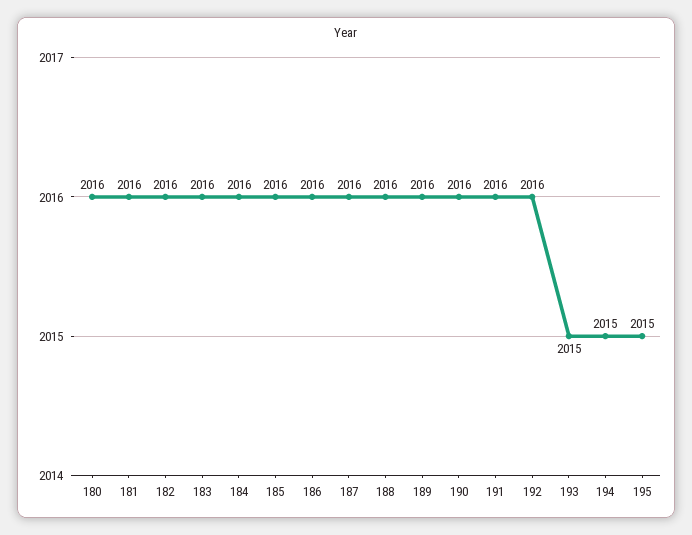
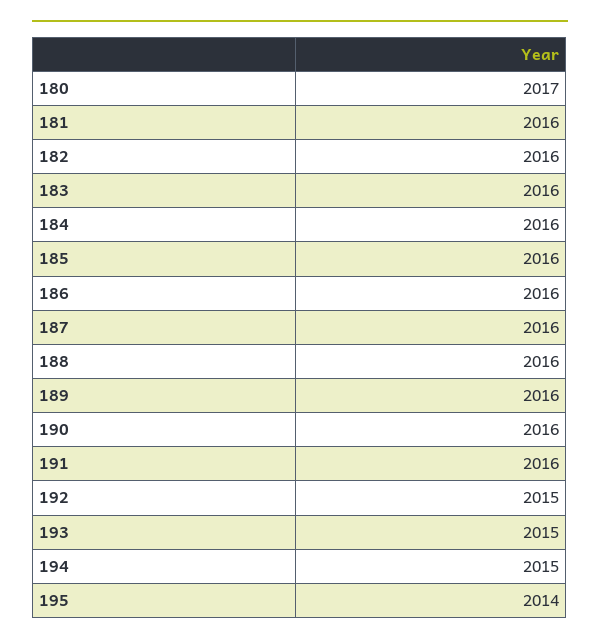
  {
-   "180": 2016,
+   "180": 2017,
    "181": 2016,
    "182": 2016,
    "183": 2016,
    "184": 2016,
    "185": 2016,
    "186": 2016,
    "187": 2016,
    "188": 2016,
    "189": 2016,
    "190": 2016,
    "191": 2016,
-   "192": 2016,
+   "192": 2015,
    "193": 2015,
    "194": 2015,
-   "195": 2015
+   "195": 2014
  }

